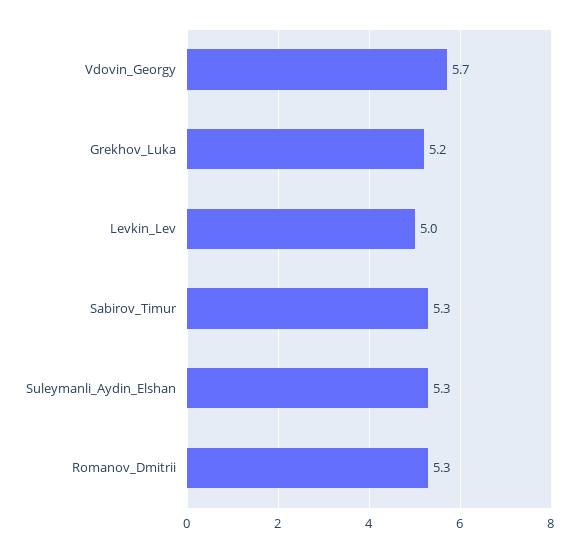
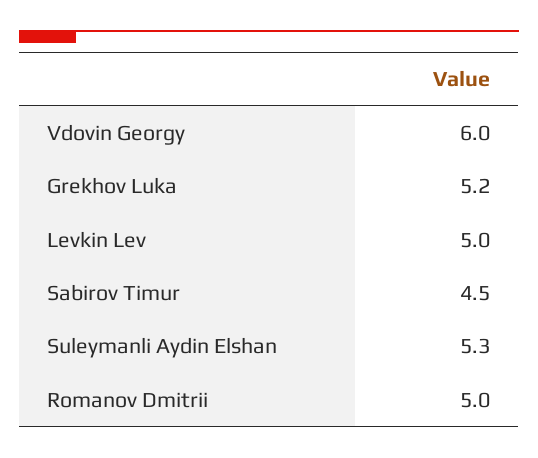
  {
-   "Vdovin_Georgy": 5.7,
+   "Vdovin_Georgy": 6,
    "Grekhov_Luka": 5.2,
    "Levkin_Lev": 5,
-   "Sabirov_Timur": 5.3,
+   "Sabirov_Timur": 4.5,
    "Suleymanli_Aydin_Elshan": 5.3,
-   "Romanov_Dmitrii": 5.3
+   "Romanov_Dmitrii": 5
  }

